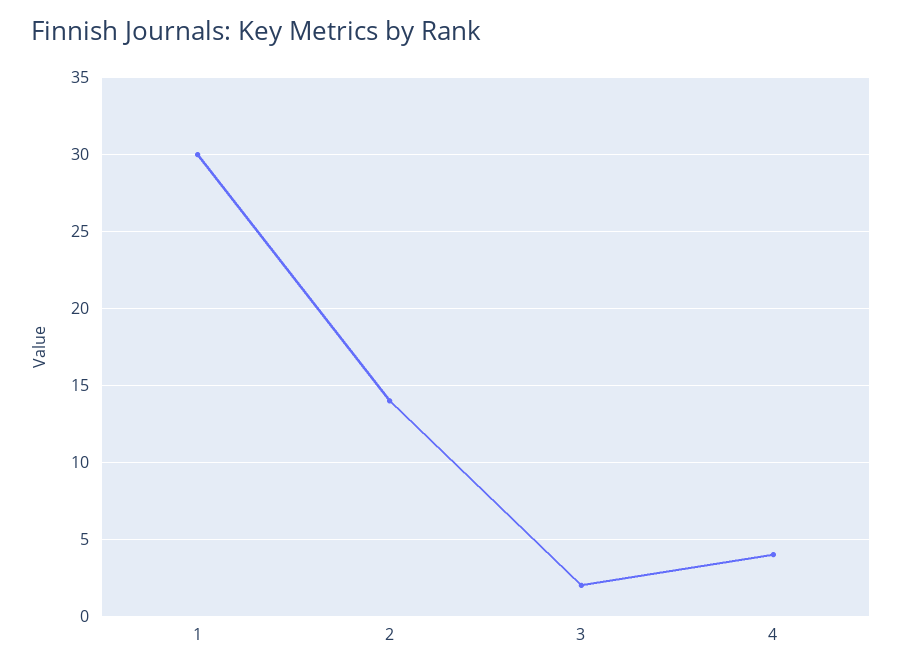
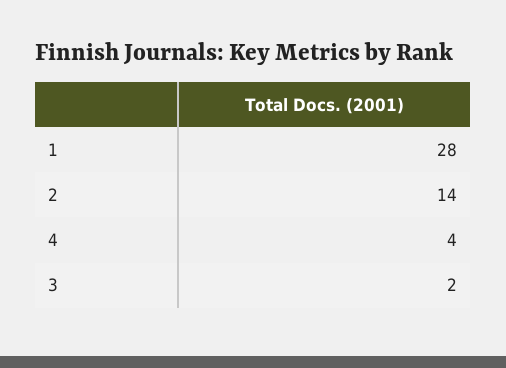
  {
-   "1": 30,
+   "1": 28,
    "2": 14,
    "3": 2,
    "4": 4
  }

